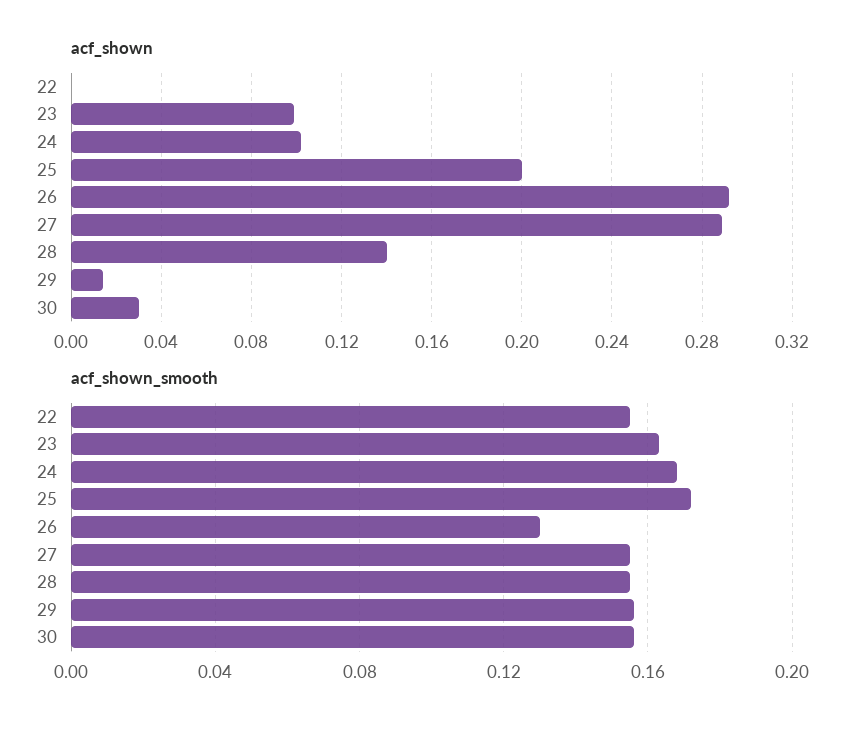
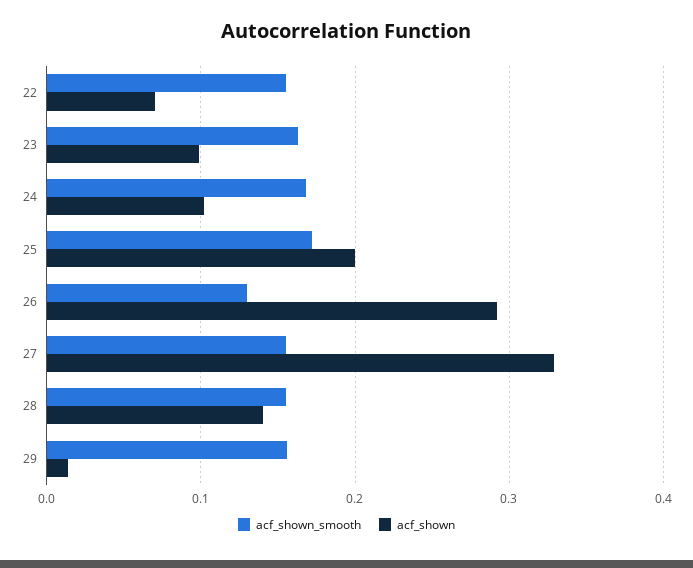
  {
    "acf_shown": {
-     "22": 0,
+     "22": 0.07,
      "23": 0.1,
      "24": 0.1,
      "25": 0.2,
      "26": 0.29,
-     "27": 0.29,
+     "27": 0.33,
      "28": 0.14,
-     "29": 0.015,
+     "29": 0.015
-     "30": 0.03
    },
    "acf_shown_smooth": {
      "22": 0.155,
      "23": 0.165,
      "24": 0.17,
      "25": 0.17,
      "26": 0.13,
      "27": 0.155,
      "28": 0.155,
-     "29": 0.155,
+     "29": 0.155
-     "30": 0.155
    }
  }

